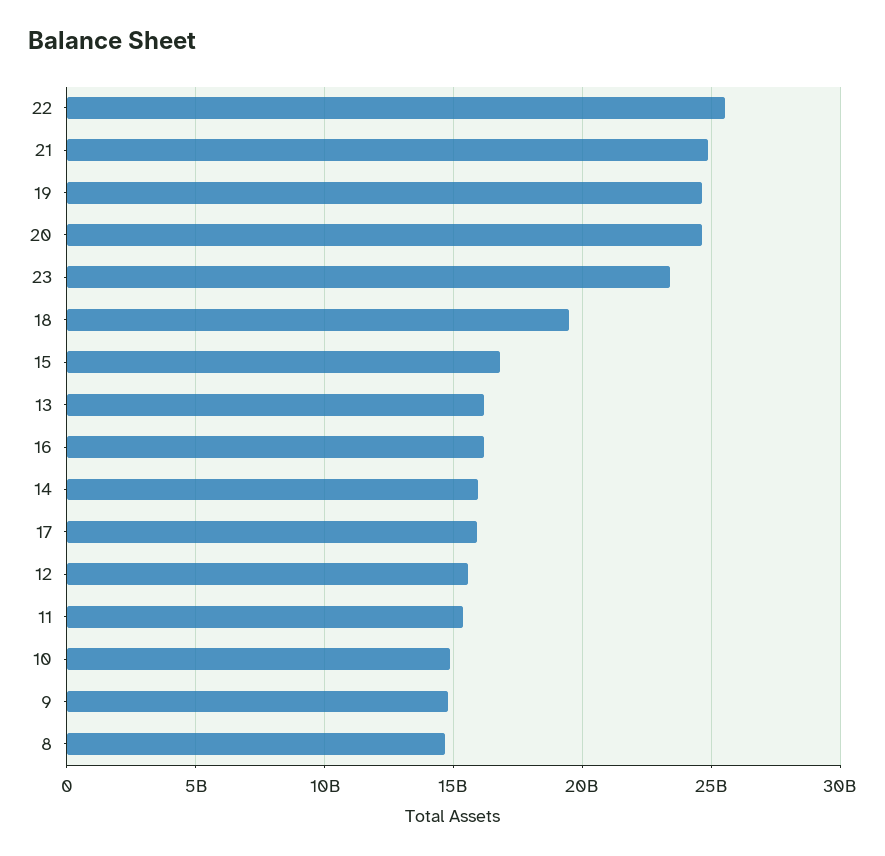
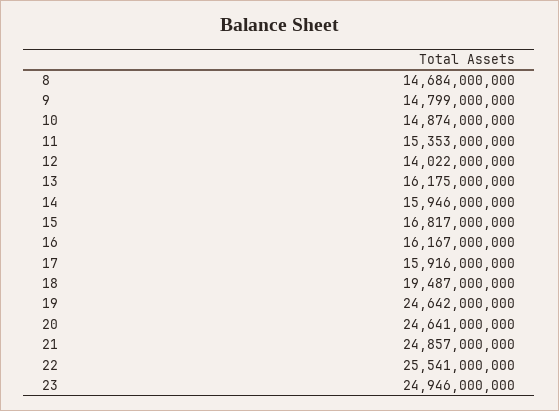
  {
    "22": 25541000000,
    "21": 24857000000,
    "19": 24642000000,
    "20": 24641000000,
-   "23": 23500000000,
+   "23": 24946000000,
    "18": 19487000000,
    "15": 16817000000,
    "13": 16175000000,
    "16": 16167000000,
    "14": 15946000000,
    "17": 15916000000,
-   "12": 15500000000,
+   "12": 14022000000,
    "11": 15353000000,
    "10": 14874000000,
    "9": 14799000000,
    "8": 14684000000
  }

